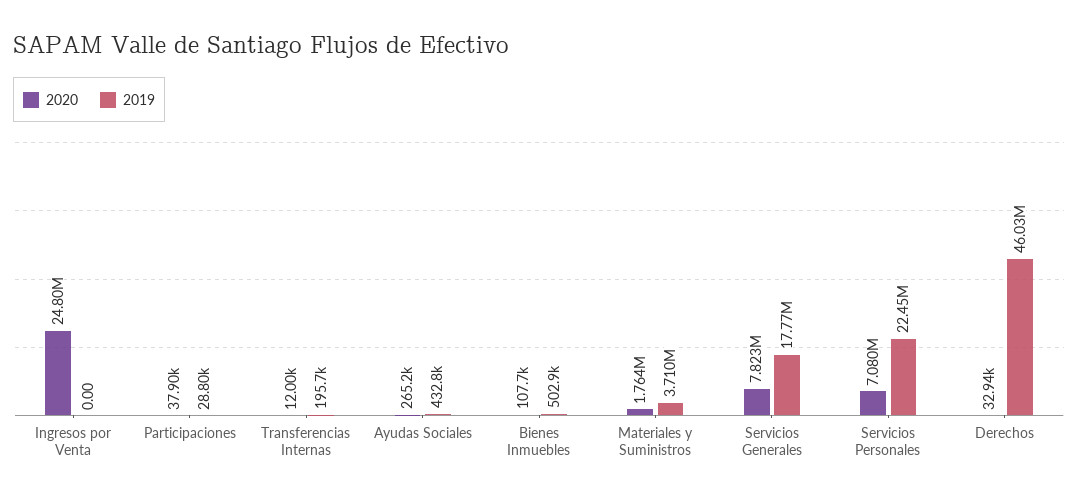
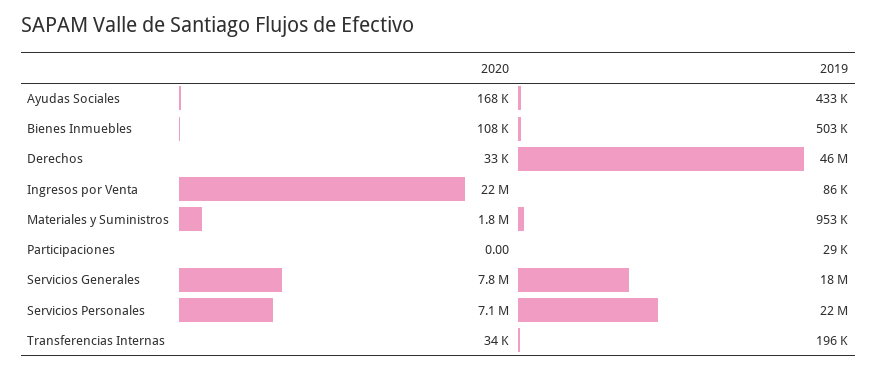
  {
    "2020": {
-     "Ingresos por Venta": 24800000,
+     "Ingresos por Venta": 22000000,
-     "Participaciones": 37900,
+     "Participaciones": 0,
-     "Transferencias Internas": 12000,
+     "Transferencias Internas": 34000,
-     "Ayudas Sociales": 265200,
+     "Ayudas Sociales": 168000,
      "Bienes Inmuebles": 107700,
      "Materiales y Suministros": 1764000,
      "Servicios Generales": 7823000,
      "Servicios Personales": 7080000,
      "Derechos": 32940
    },
    "2019": {
-     "Ingresos por Venta": 0,
+     "Ingresos por Venta": 86000,
      "Participaciones": 28800,
      "Transferencias Internas": 195700,
      "Ayudas Sociales": 432800,
      "Bienes Inmuebles": 502900,
-     "Materiales y Suministros": 3710000,
+     "Materiales y Suministros": 953000,
      "Servicios Generales": 17770000,
      "Servicios Personales": 22450000,
      "Derechos": 46030000
    }
  }

